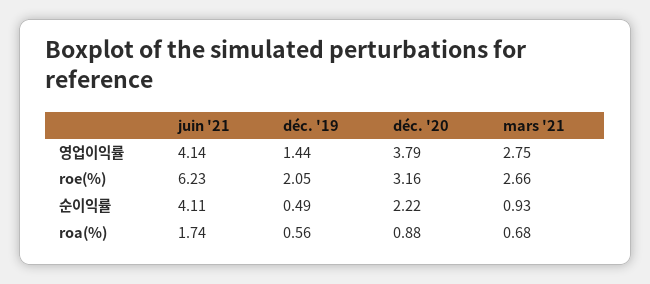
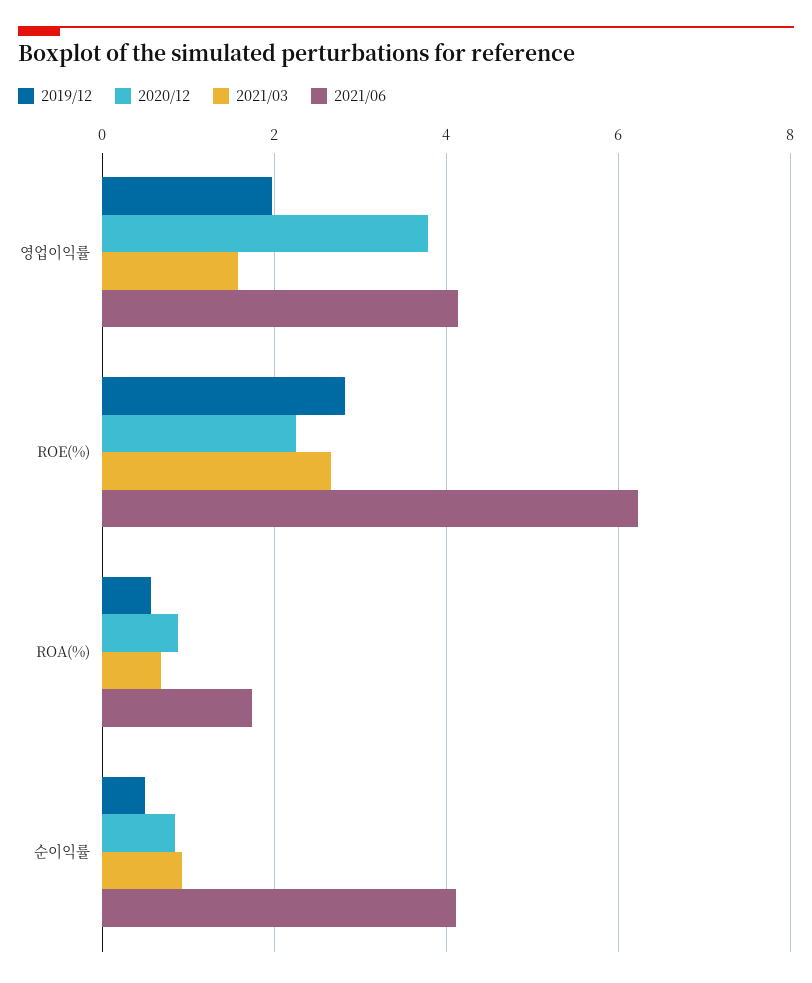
  {
    "juin '21": {
      "영업이익률": 4.14,
      "roe(%)": 6.23,
      "순이익률": 4.11,
      "roa(%)": 1.74
    },
    "déc. '19": {
-     "영업이익률": 1.44,
+     "영업이익률": 2,
-     "roe(%)": 2.05,
+     "roe(%)": 2.8,
      "순이익률": 0.49,
      "roa(%)": 0.56
    },
    "déc. '20": {
      "영업이익률": 3.79,
-     "roe(%)": 3.16,
+     "roe(%)": 2.2,
-     "순이익률": 2.22,
+     "순이익률": 0.8,
      "roa(%)": 0.88
    },
    "mars '21": {
-     "영업이익률": 2.75,
+     "영업이익률": 1.6,
      "roe(%)": 2.66,
      "순이익률": 0.93,
      "roa(%)": 0.68
    }
  }

